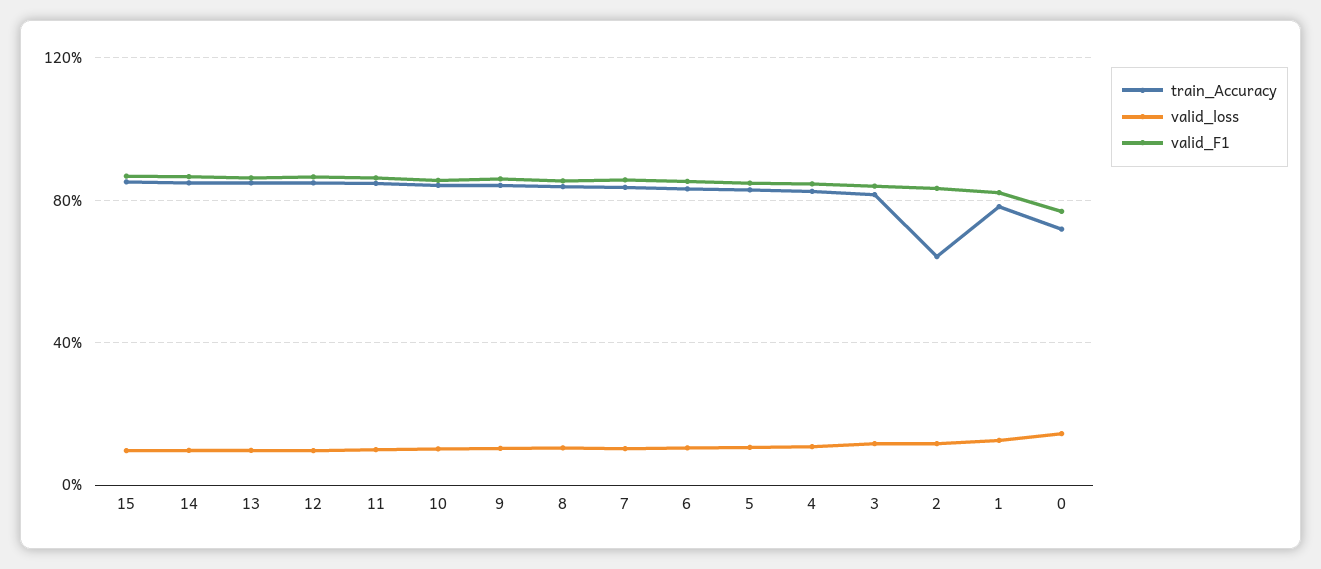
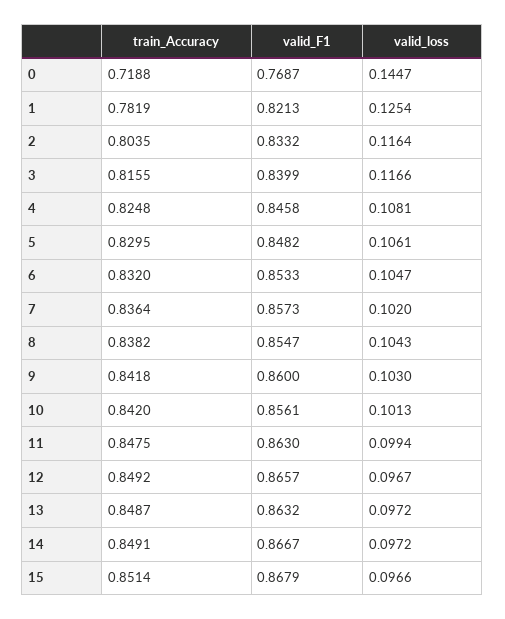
  {
    "train_Accuracy": {
      "15": 0.8514,
      "14": 0.8491,
      "13": 0.8487,
      "12": 0.8492,
      "11": 0.8475,
      "10": 0.842,
      "9": 0.8418,
      "8": 0.8382,
      "7": 0.8364,
      "6": 0.832,
      "5": 0.8295,
      "4": 0.8248,
      "3": 0.8155,
-     "2": 0.65,
+     "2": 0.8035,
      "1": 0.7819,
      "0": 0.7188
    },
    "valid_loss": {
      "15": 0.0966,
      "14": 0.0972,
      "13": 0.0972,
      "12": 0.0967,
      "11": 0.0994,
      "10": 0.1013,
      "9": 0.103,
      "8": 0.1043,
      "7": 0.102,
      "6": 0.1047,
      "5": 0.1061,
      "4": 0.1081,
      "3": 0.1166,
      "2": 0.1164,
      "1": 0.1254,
      "0": 0.1447
    },
    "valid_F1": {
      "15": 0.8679,
      "14": 0.8667,
      "13": 0.8632,
      "12": 0.8657,
      "11": 0.863,
      "10": 0.8561,
      "9": 0.86,
      "8": 0.8547,
      "7": 0.8573,
      "6": 0.8533,
      "5": 0.8482,
      "4": 0.8458,
      "3": 0.8399,
      "2": 0.8332,
      "1": 0.8213,
      "0": 0.7687
    }
  }

